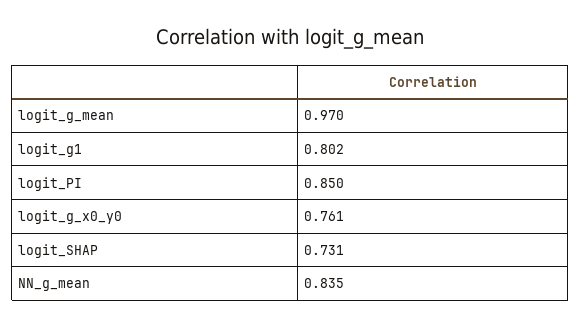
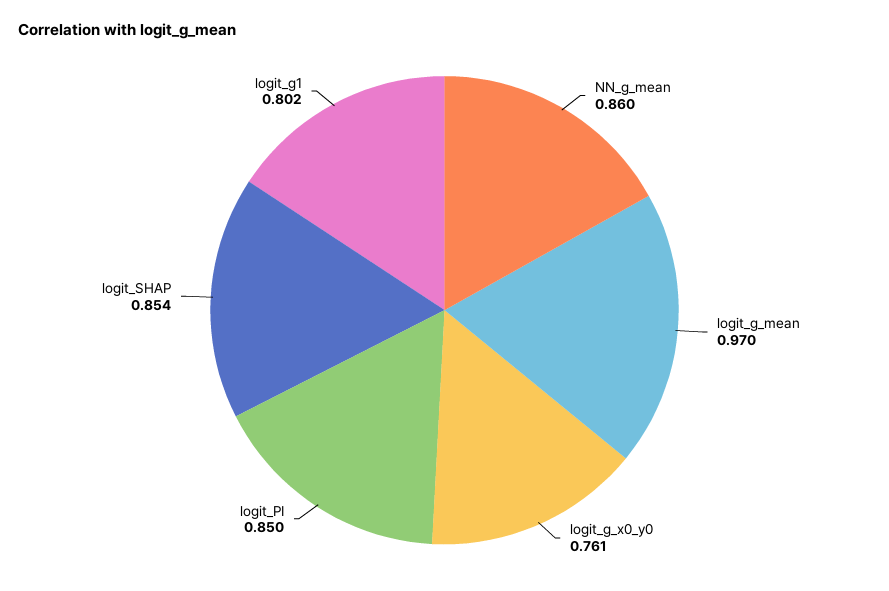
  {
    "logit_g_mean": 0.97,
    "logit_g1": 0.802,
    "logit_PI": 0.85,
    "logit_g_x0_y0": 0.761,
-   "logit_SHAP": 0.731,
+   "logit_SHAP": 0.854,
-   "NN_g_mean": 0.835
+   "NN_g_mean": 0.86
  }

